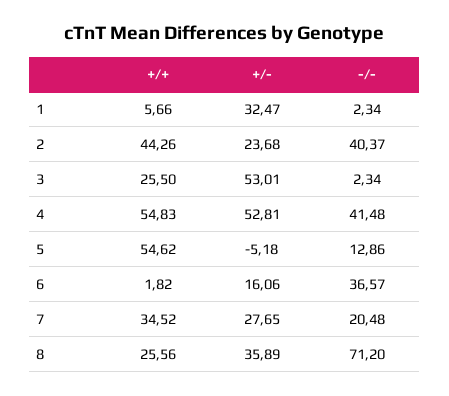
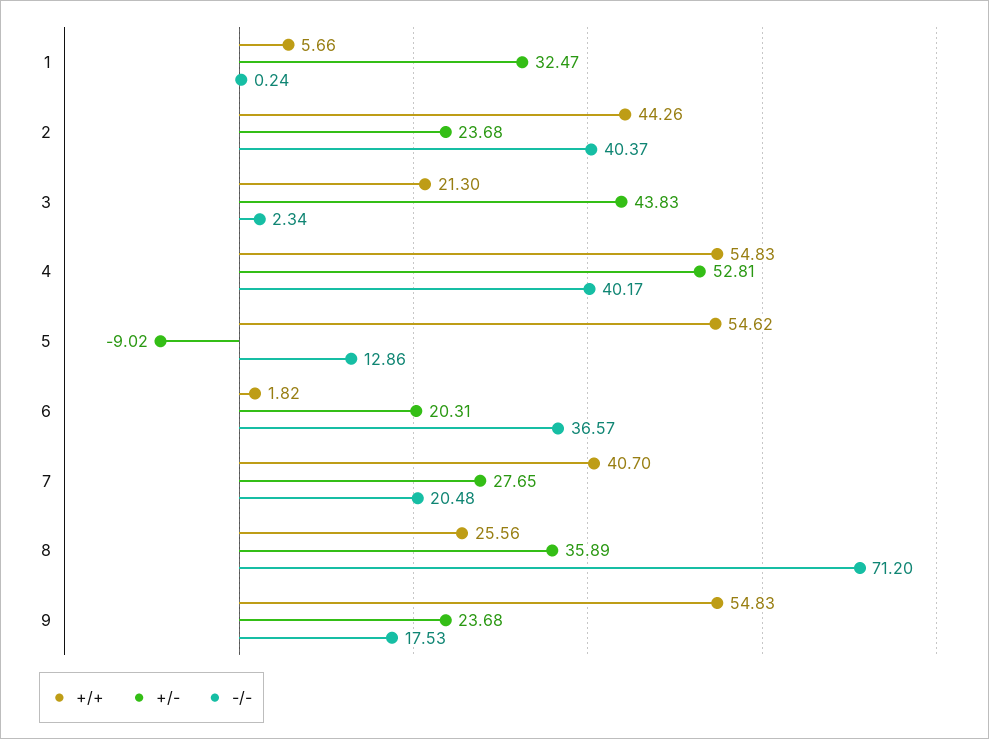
  {
    "+/+": {
      "1": 5.66,
      "2": 44.26,
-     "3": 25.5,
+     "3": 21.3,
      "4": 54.83,
      "5": 54.62,
      "6": 1.82,
-     "7": 34.52,
+     "7": 40.7,
-     "8": 25.56
+     "8": 25.56,
+     "9": 54.83
    },
    "+/-": {
      "1": 32.47,
      "2": 23.68,
-     "3": 53.01,
+     "3": 43.83,
      "4": 52.81,
-     "5": -5.18,
+     "5": -9.02,
-     "6": 16.06,
+     "6": 20.31,
      "7": 27.65,
-     "8": 35.89
+     "8": 35.89,
+     "9": 23.68
    },
    "-/-": {
-     "1": 2.34,
+     "1": 0.24,
      "2": 40.37,
      "3": 2.34,
-     "4": 41.48,
+     "4": 40.17,
      "5": 12.86,
      "6": 36.57,
      "7": 20.48,
-     "8": 71.2
+     "8": 71.2,
+     "9": 17.53
    }
  }

